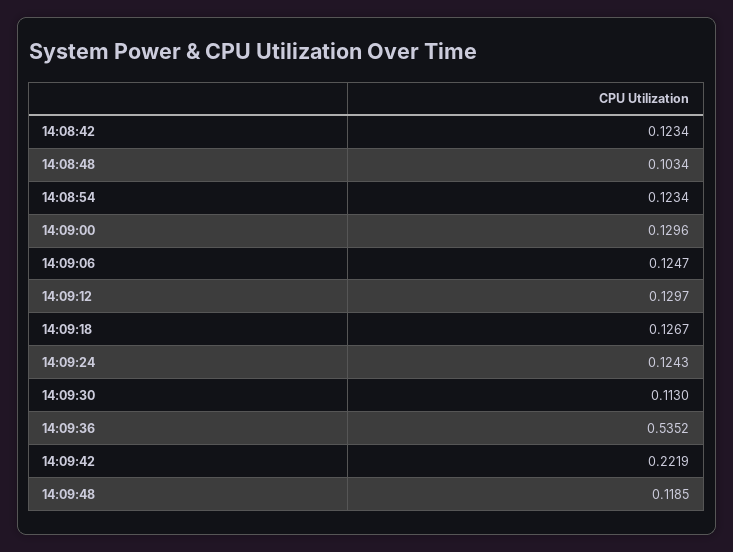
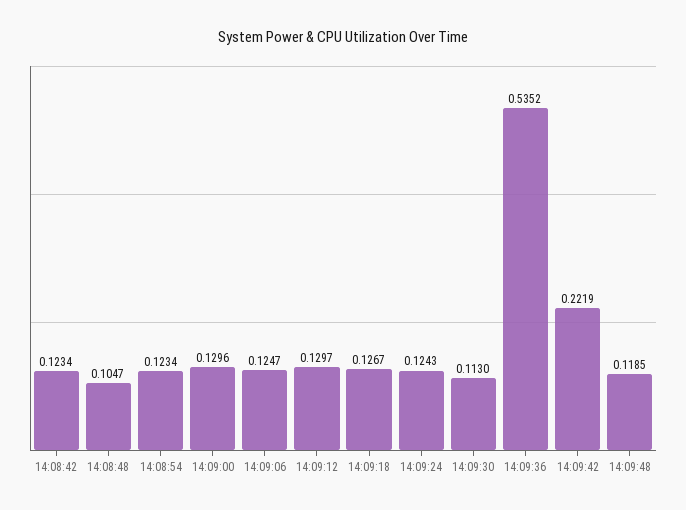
  {
    "14:08:42": 0.1234,
-   "14:08:48": 0.1034,
+   "14:08:48": 0.1047,
    "14:08:54": 0.1234,
    "14:09:00": 0.1296,
    "14:09:06": 0.1247,
    "14:09:12": 0.1297,
    "14:09:18": 0.1267,
    "14:09:24": 0.1243,
    "14:09:30": 0.113,
    "14:09:36": 0.5352,
    "14:09:42": 0.2219,
    "14:09:48": 0.1185
  }

